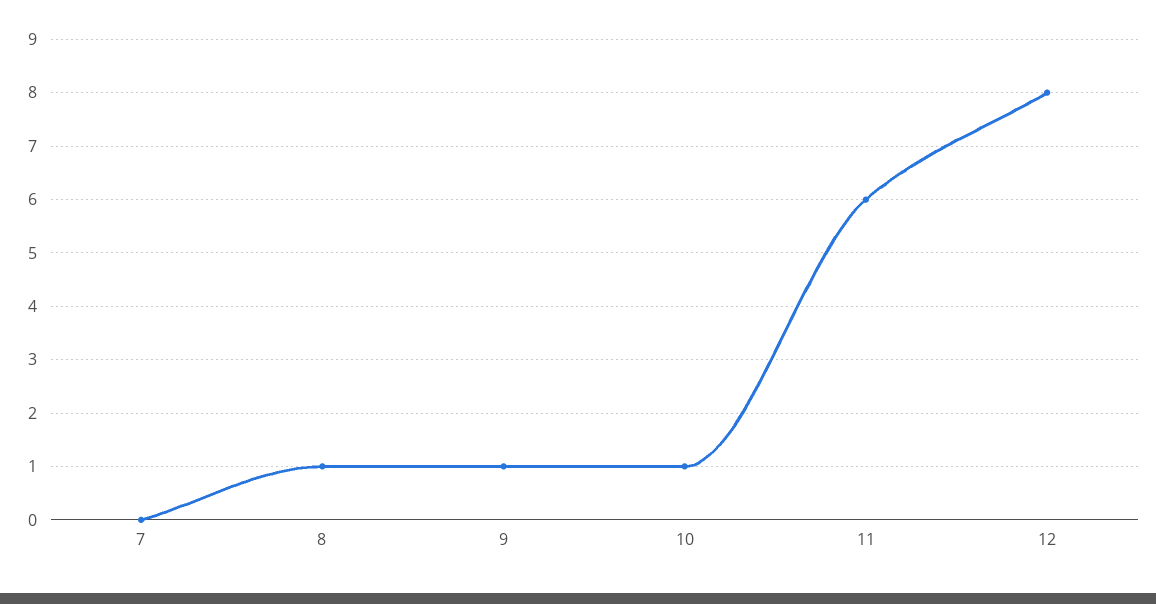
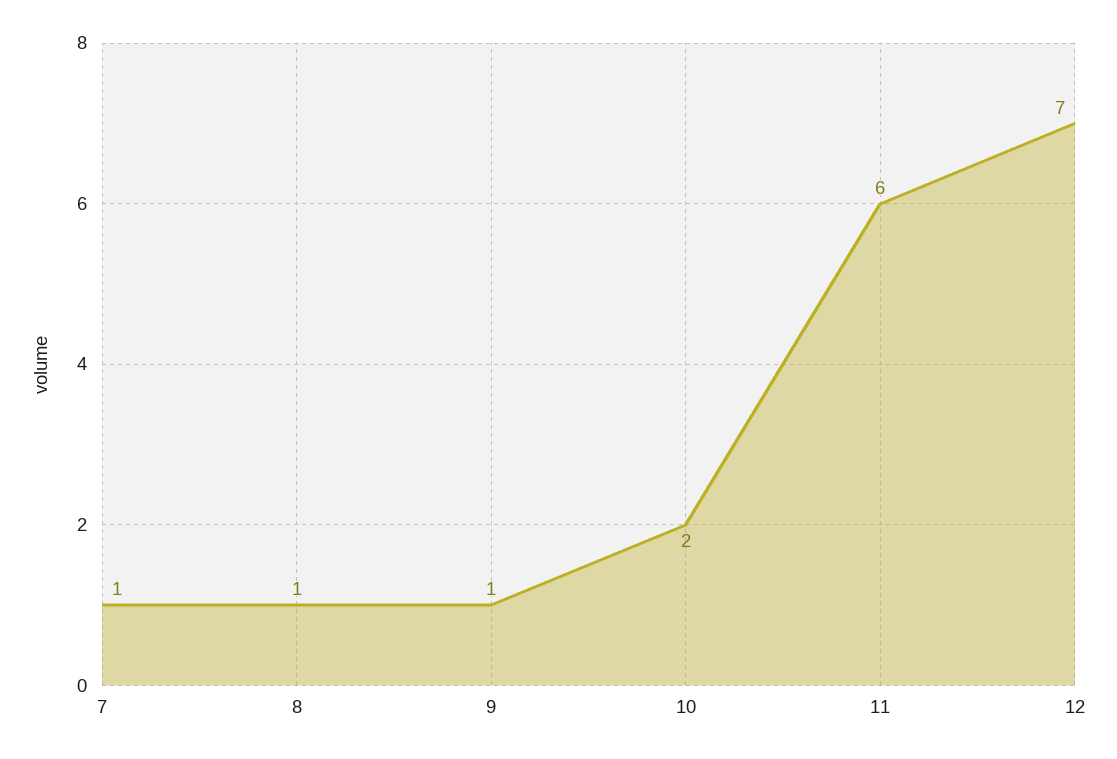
  {
-   "7": 0,
+   "7": 1,
    "8": 1,
    "9": 1,
-   "10": 1,
+   "10": 2,
    "11": 6,
-   "12": 8
+   "12": 7
  }

